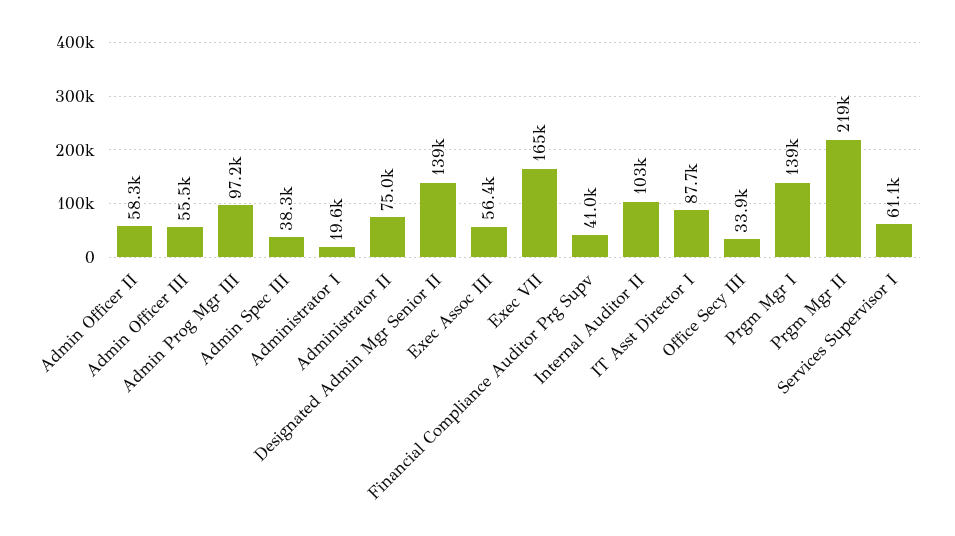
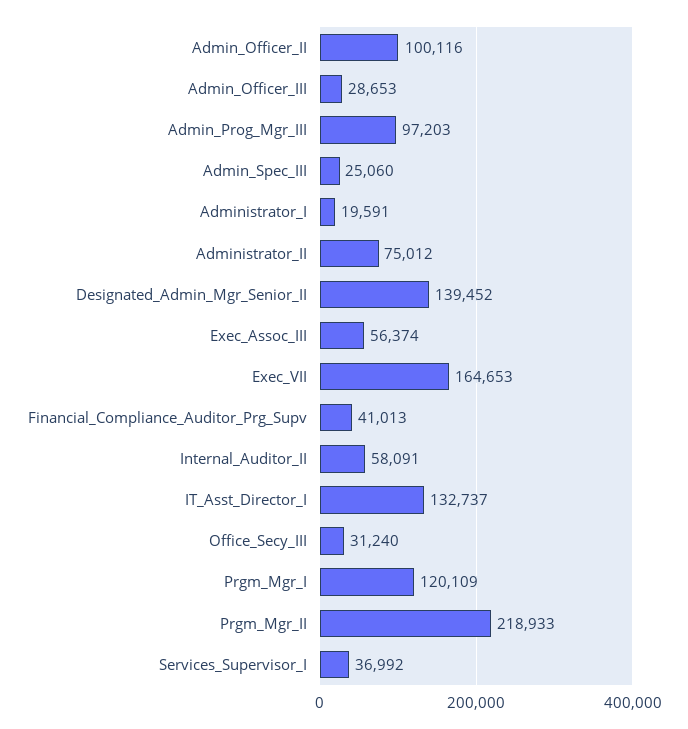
  {
-   "Admin Officer II": 58300,
+   "Admin Officer II": 100116,
-   "Admin Officer III": 55500,
+   "Admin Officer III": 28653,
    "Admin Prog Mgr III": 97203,
-   "Admin Spec III": 38300,
+   "Admin Spec III": 25060,
    "Administrator I": 19591,
    "Administrator II": 75012,
    "Designated Admin Mgr Senior II": 139452,
    "Exec Assoc III": 56374,
    "Exec VII": 164653,
    "Financial Compliance Auditor Prg Supv": 41013,
-   "Internal Auditor II": 103000,
+   "Internal Auditor II": 58091,
-   "IT Asst Director I": 87700,
+   "IT Asst Director I": 132737,
-   "Office Secy III": 33900,
+   "Office Secy III": 31240,
-   "Prgm Mgr I": 139000,
+   "Prgm Mgr I": 120109,
    "Prgm Mgr II": 218933,
-   "Services Supervisor I": 61100
+   "Services Supervisor I": 36992
  }

